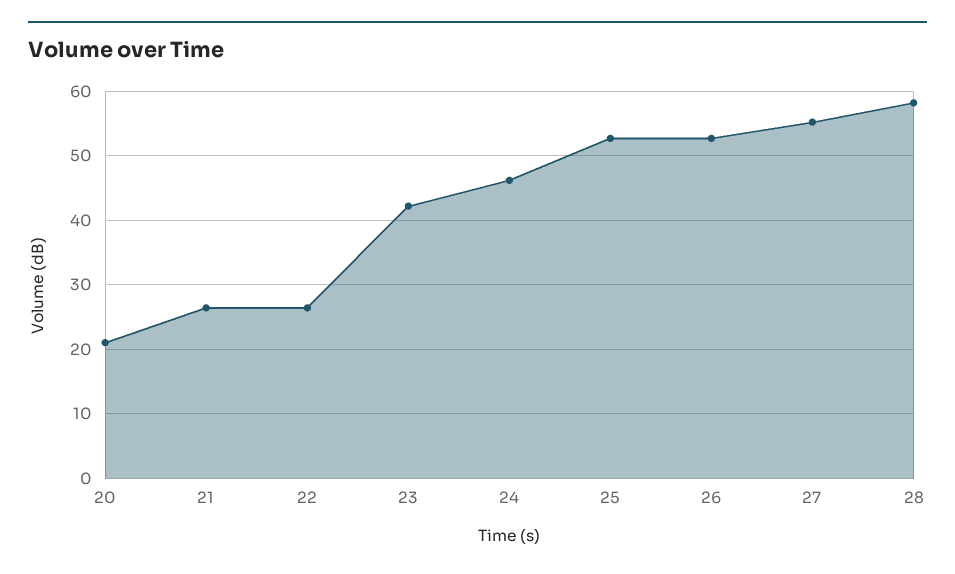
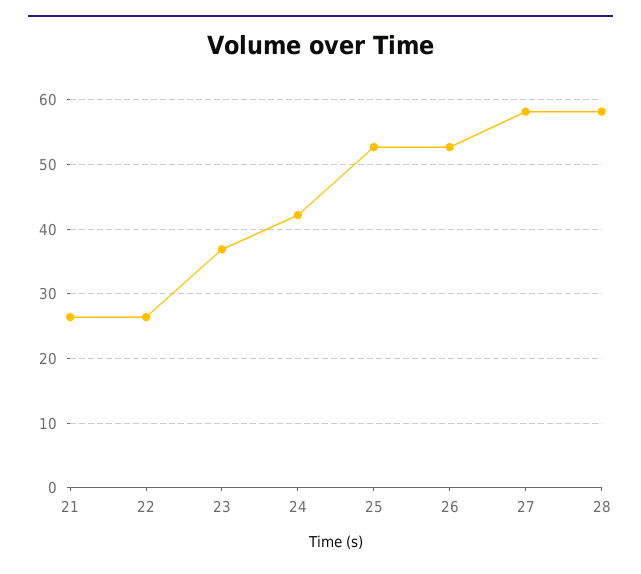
  {
-   "20": 21,
    "21": 26,
    "22": 26,
-   "23": 42,
+   "23": 37,
-   "24": 46,
+   "24": 42,
    "25": 53,
    "26": 53,
-   "27": 55,
+   "27": 58,
    "28": 58
  }

